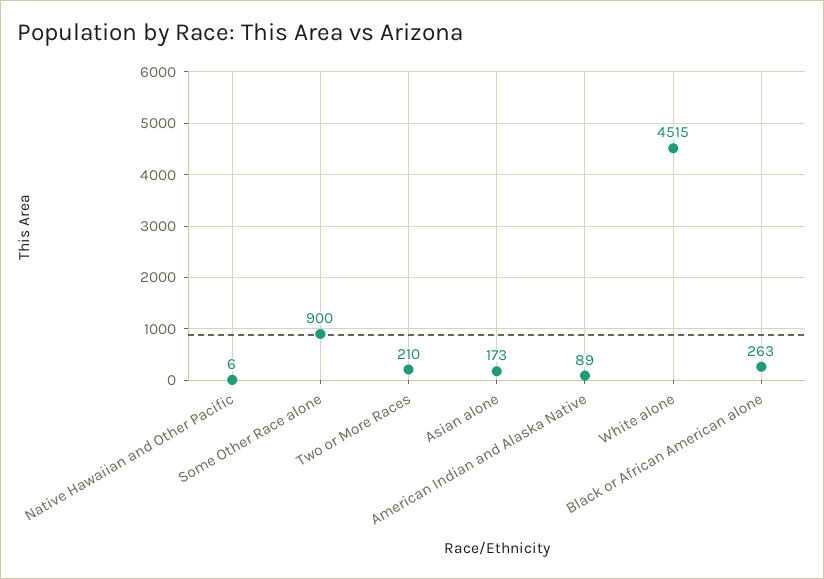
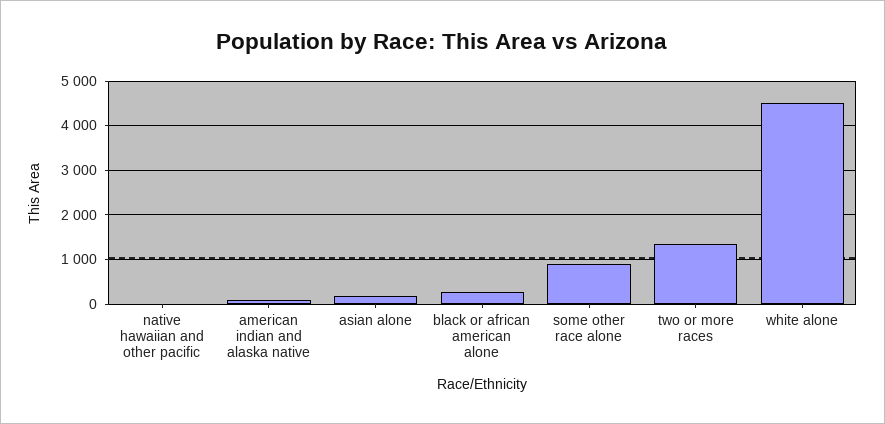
  {
    "Native Hawaiian and Other Pacific": 6,
    "Some Other Race alone": 900,
-   "Two or More Races": 210,
+   "Two or More Races": 1400,
    "Asian alone": 173,
    "American Indian and Alaska Native": 89,
    "White alone": 4515,
    "Black or African American alone": 263
  }

